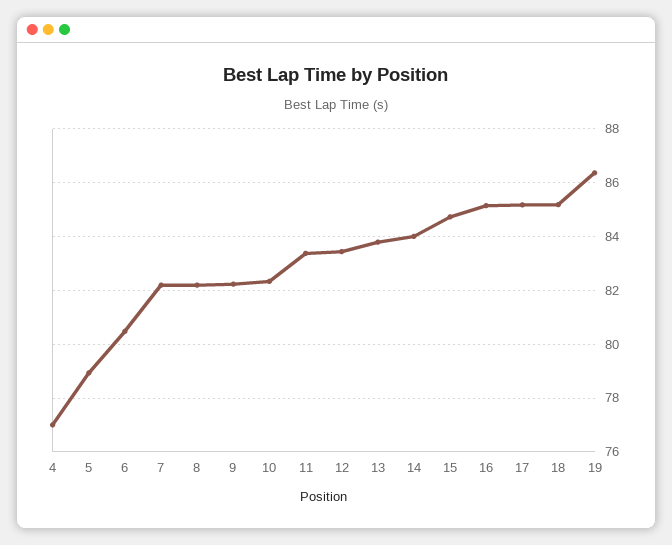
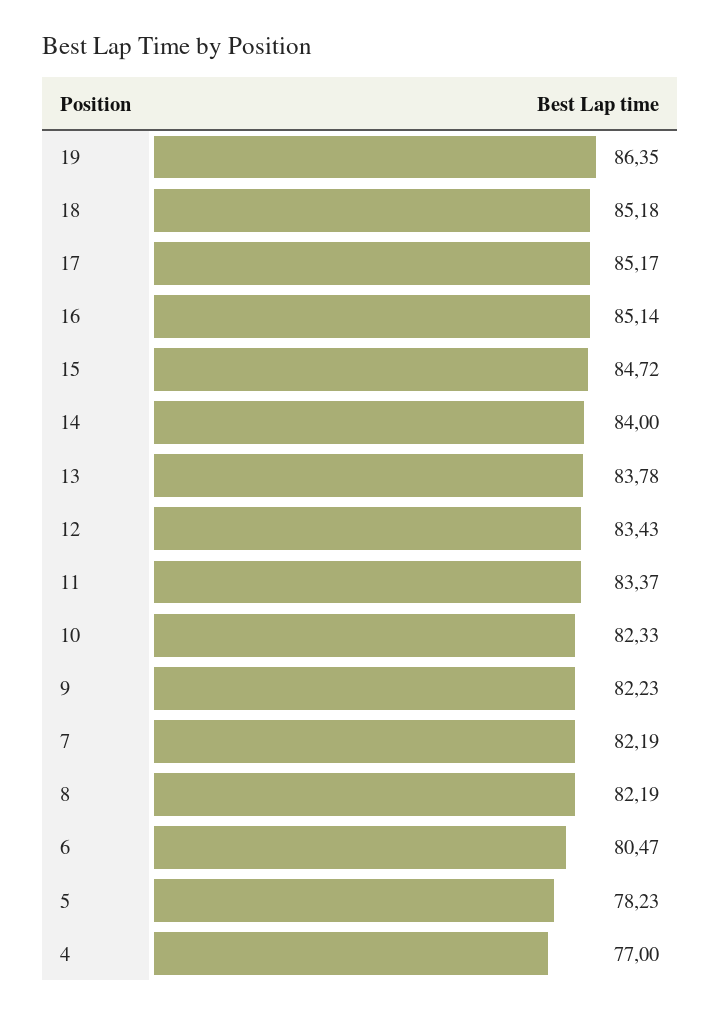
  {
    "4": 77,
-   "5": 79,
+   "5": 78.23,
    "6": 80.47,
    "7": 82.19,
    "8": 82.19,
    "9": 82.23,
    "10": 82.33,
    "11": 83.37,
    "12": 83.43,
    "13": 83.78,
    "14": 84,
    "15": 84.72,
    "16": 85.14,
    "17": 85.17,
    "18": 85.18,
    "19": 86.35
  }

